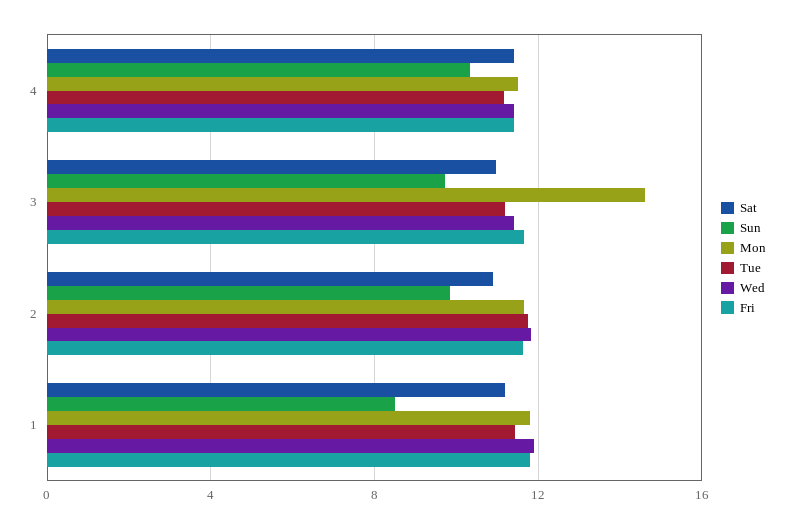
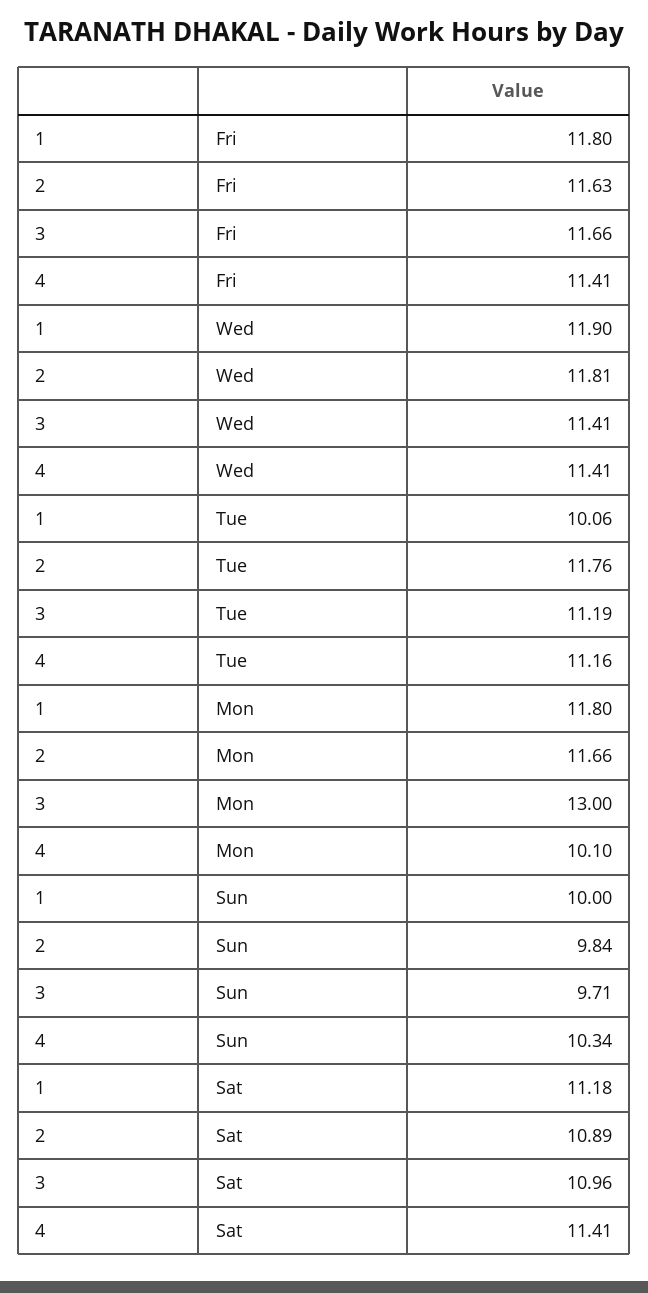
  {
    "Sat": {
      "4": 11.41,
      "3": 10.96,
      "2": 10.89,
      "1": 11.18
    },
    "Sun": {
      "4": 10.34,
      "3": 9.71,
      "2": 9.84,
-     "1": 8.5
+     "1": 10
    },
    "Mon": {
-     "4": 11.5,
+     "4": 10.1,
-     "3": 14.5,
+     "3": 13,
      "2": 11.66,
      "1": 11.8
    },
    "Tue": {
      "4": 11.16,
      "3": 11.19,
      "2": 11.76,
-     "1": 11.5
+     "1": 10.06
    },
    "Wed": {
      "4": 11.41,
      "3": 11.41,
      "2": 11.81,
      "1": 11.9
    },
    "Fri": {
      "4": 11.41,
      "3": 11.66,
      "2": 11.63,
      "1": 11.8
    }
  }

